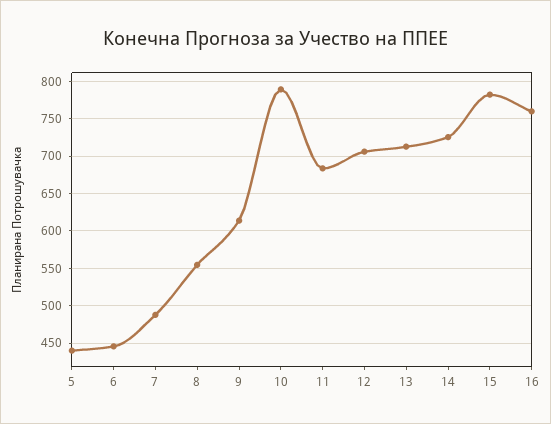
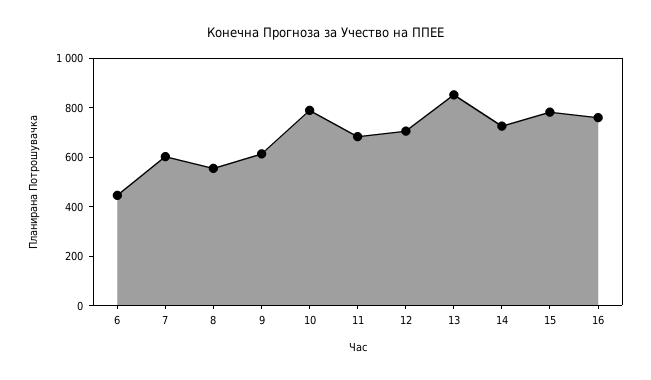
  {
-   "5": 440,
    "6": 450,
-   "7": 490,
+   "7": 600,
    "8": 550,
    "9": 610,
    "10": 790,
    "11": 680,
    "12": 710,
-   "13": 710,
+   "13": 850,
    "14": 730,
    "15": 780,
    "16": 760
  }

